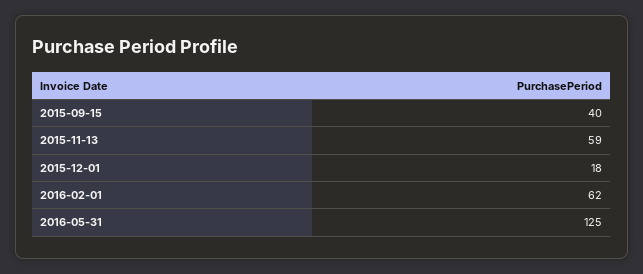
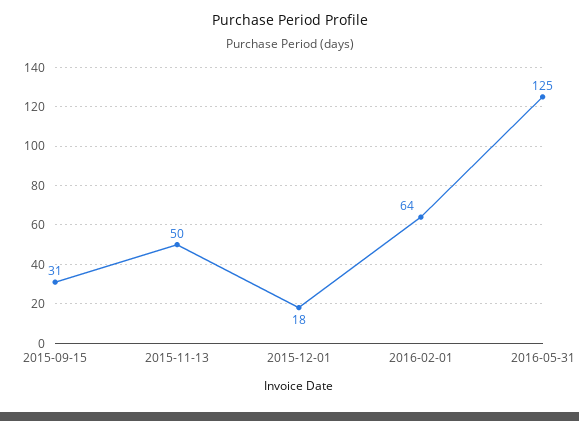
  {
-   "2015-09-15": 40,
+   "2015-09-15": 31,
-   "2015-11-13": 59,
+   "2015-11-13": 50,
    "2015-12-01": 18,
-   "2016-02-01": 62,
+   "2016-02-01": 64,
    "2016-05-31": 125
  }

